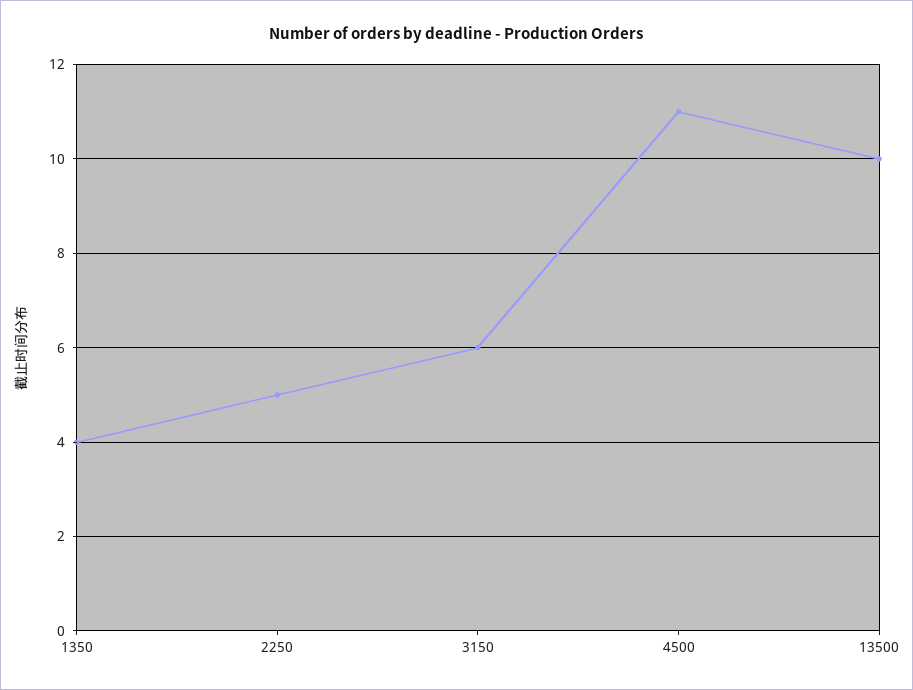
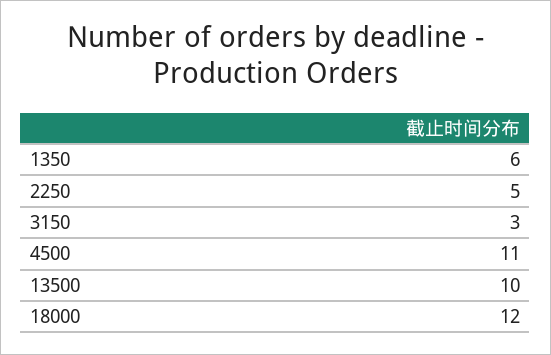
  {
-   "1350": 4,
+   "1350": 6,
    "2250": 5,
-   "3150": 6,
+   "3150": 3,
    "4500": 11,
-   "13500": 10
+   "13500": 10,
+   "18000": 12
  }

